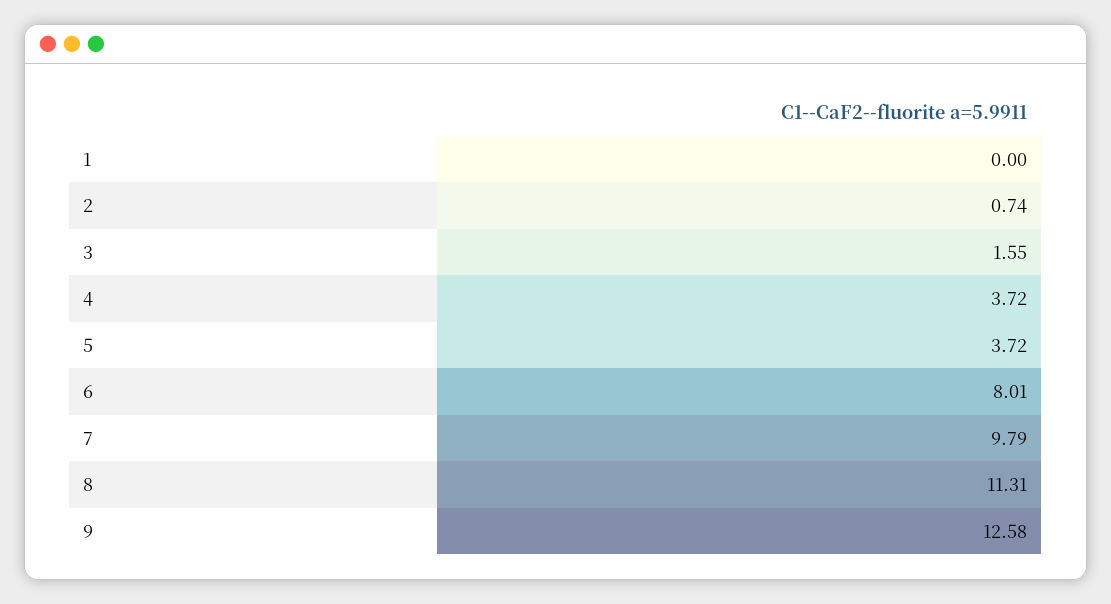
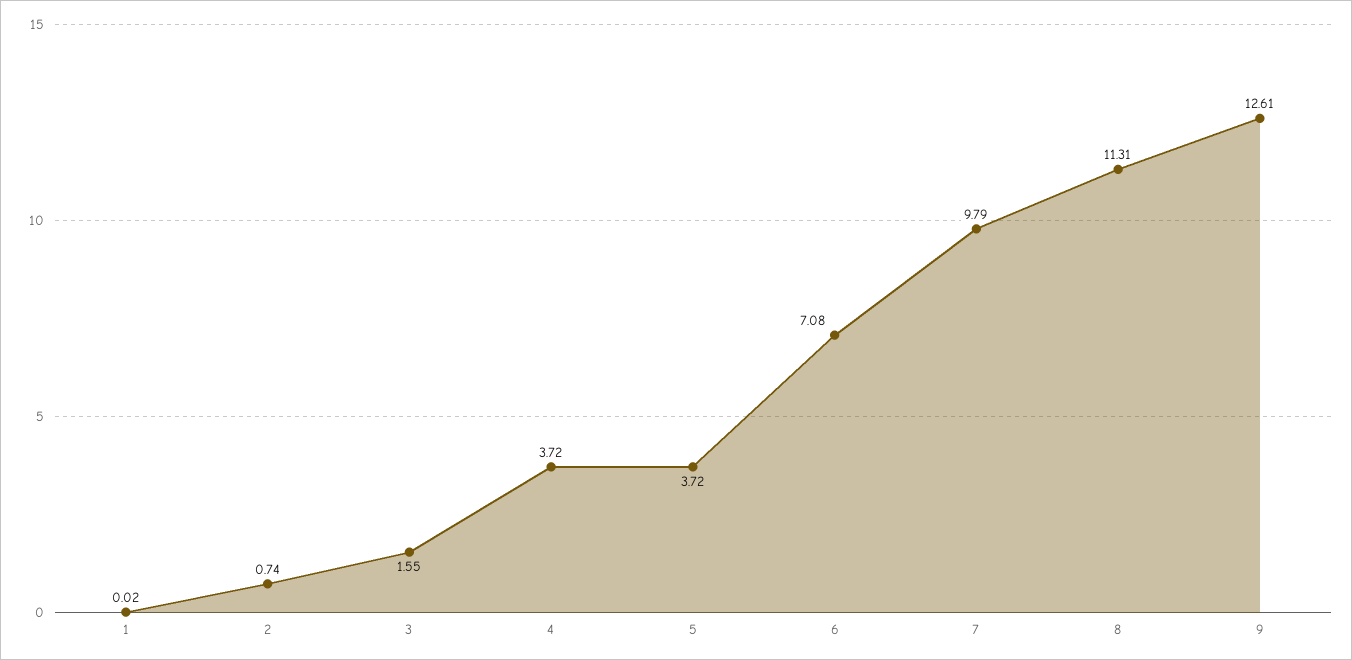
  {
-   "1": 0,
+   "1": 0.02,
    "2": 0.74,
    "3": 1.55,
    "4": 3.72,
    "5": 3.72,
-   "6": 8.01,
+   "6": 7.08,
    "7": 9.79,
    "8": 11.31,
-   "9": 12.58
+   "9": 12.61
  }

